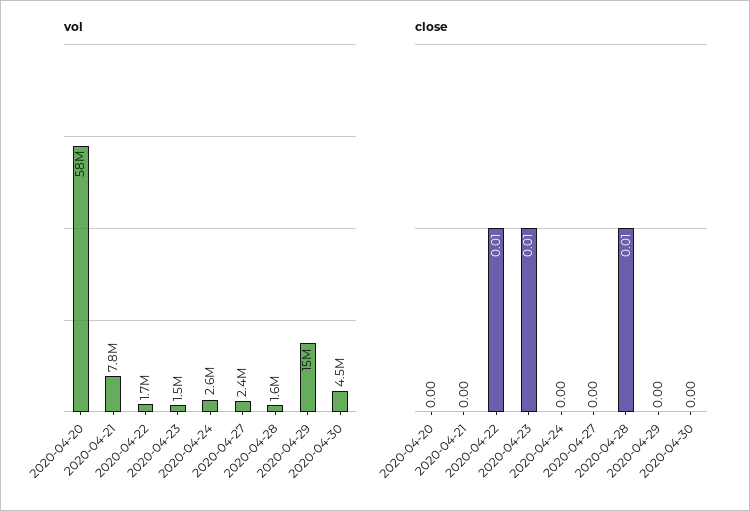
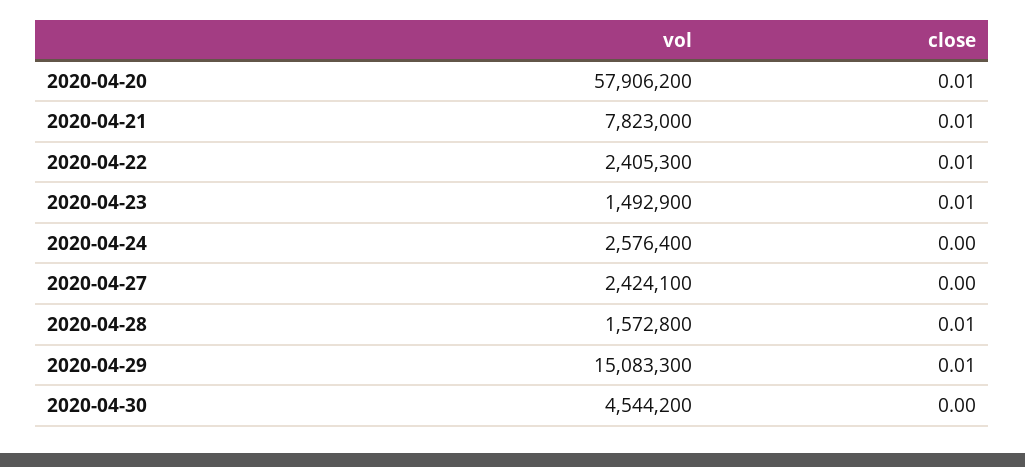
  {
    "vol": {
      "2020-04-20": 57906200,
      "2020-04-21": 7823000,
-     "2020-04-22": 1700000,
+     "2020-04-22": 2405300,
      "2020-04-23": 1492900,
      "2020-04-24": 2576400,
      "2020-04-27": 2424100,
      "2020-04-28": 1572800,
      "2020-04-29": 15083300,
      "2020-04-30": 4544200
    },
    "close": {
-     "2020-04-20": 0,
+     "2020-04-20": 0.01,
-     "2020-04-21": 0,
+     "2020-04-21": 0.01,
      "2020-04-22": 0.01,
      "2020-04-23": 0.01,
      "2020-04-24": 0,
      "2020-04-27": 0,
      "2020-04-28": 0.01,
-     "2020-04-29": 0,
+     "2020-04-29": 0.01,
      "2020-04-30": 0
    }
  }

